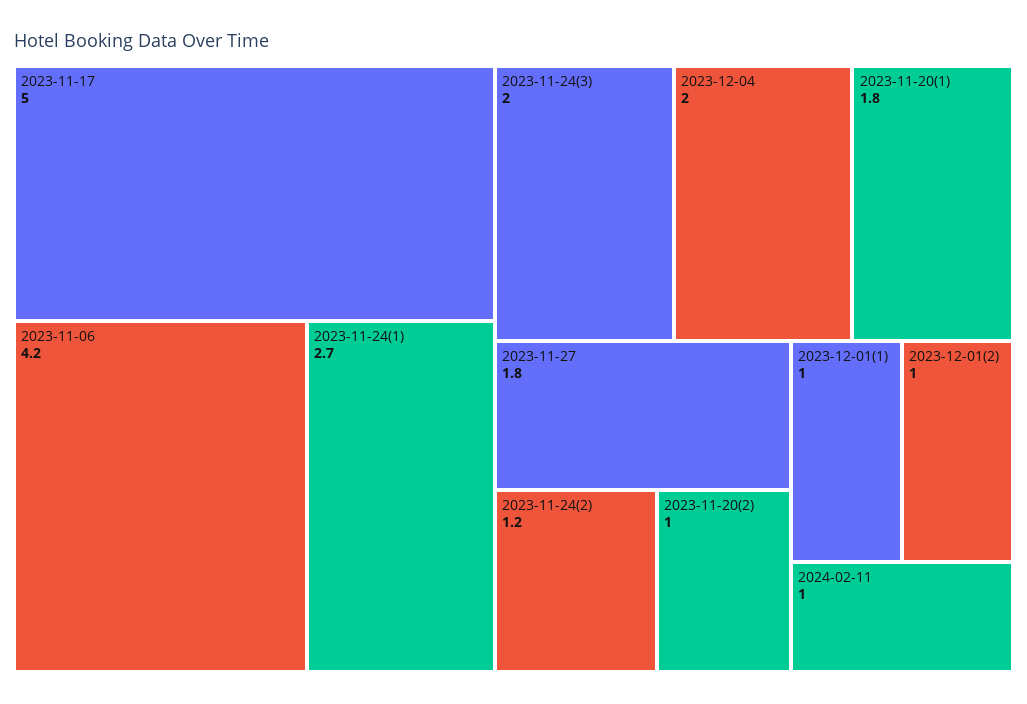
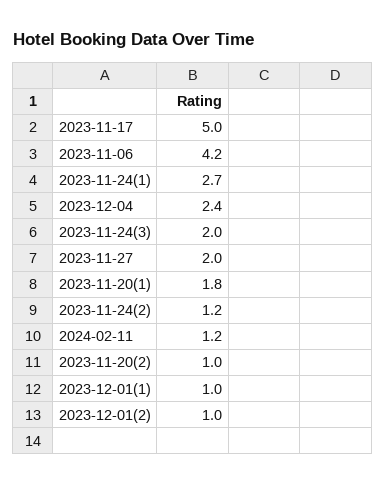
  {
    "2023-11-17": 5,
    "2023-11-06": 4.2,
    "2023-11-24(1)": 2.7,
    "2023-11-24(3)": 2,
-   "2023-12-04": 2,
+   "2023-12-04": 2.4,
    "2023-11-20(1)": 1.8,
-   "2023-11-27": 1.8,
+   "2023-11-27": 2,
    "2023-11-24(2)": 1.2,
    "2023-11-20(2)": 1,
    "2023-12-01(1)": 1,
    "2023-12-01(2)": 1,
-   "2024-02-11": 1
+   "2024-02-11": 1.2
  }

